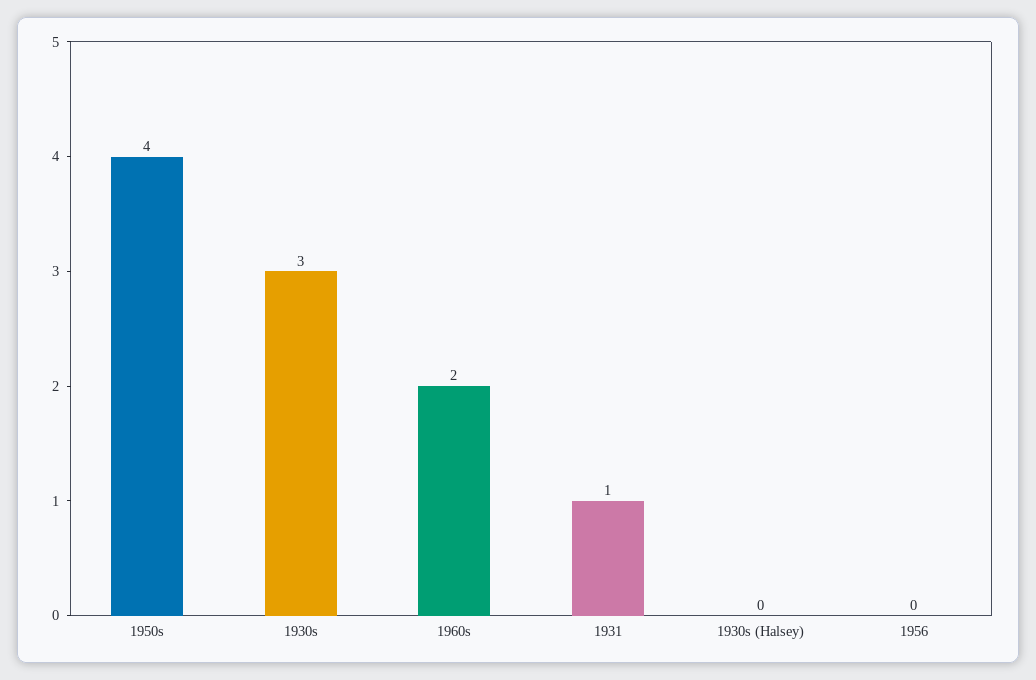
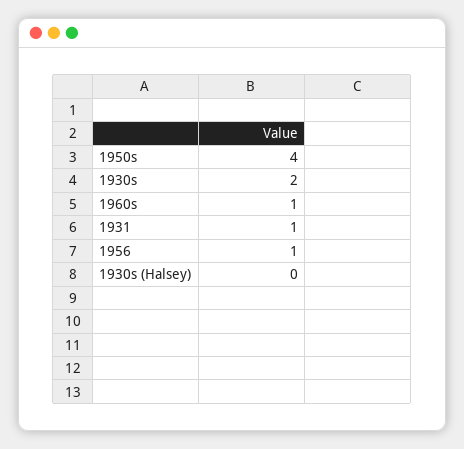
  {
    "1950s": 4,
-   "1930s": 3,
+   "1930s": 2,
-   "1960s": 2,
+   "1960s": 1,
    "1931": 1,
    "1930s (Halsey)": 0,
-   "1956": 0
+   "1956": 1
  }

